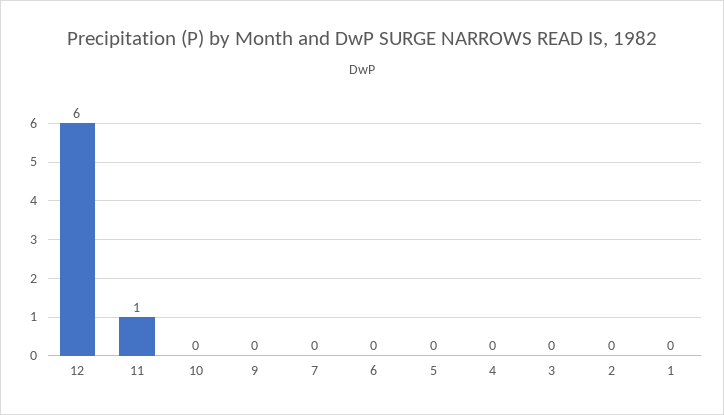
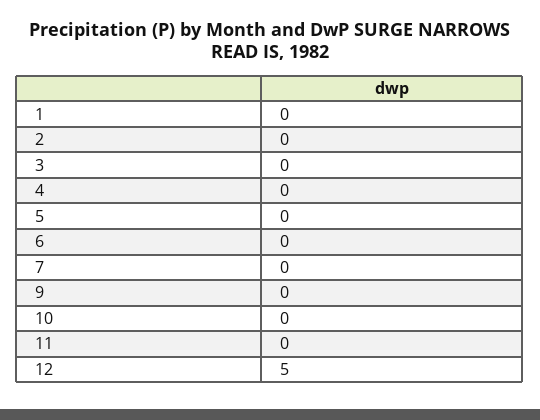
  {
-   "12": 6,
+   "12": 5,
-   "11": 1,
+   "11": 0,
    "10": 0,
    "9": 0,
    "7": 0,
    "6": 0,
    "5": 0,
    "4": 0,
    "3": 0,
    "2": 0,
    "1": 0
  }

